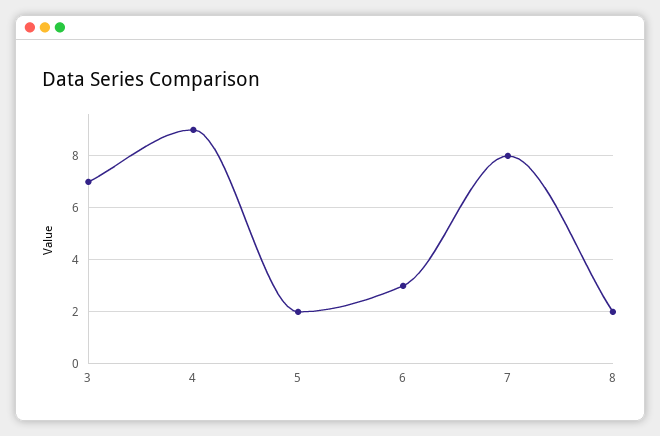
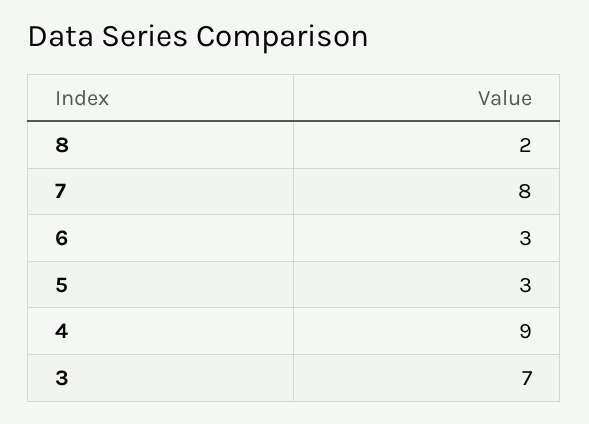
  {
    "3": 7,
    "4": 9,
-   "5": 2,
+   "5": 3,
    "6": 3,
    "7": 8,
    "8": 2
  }

